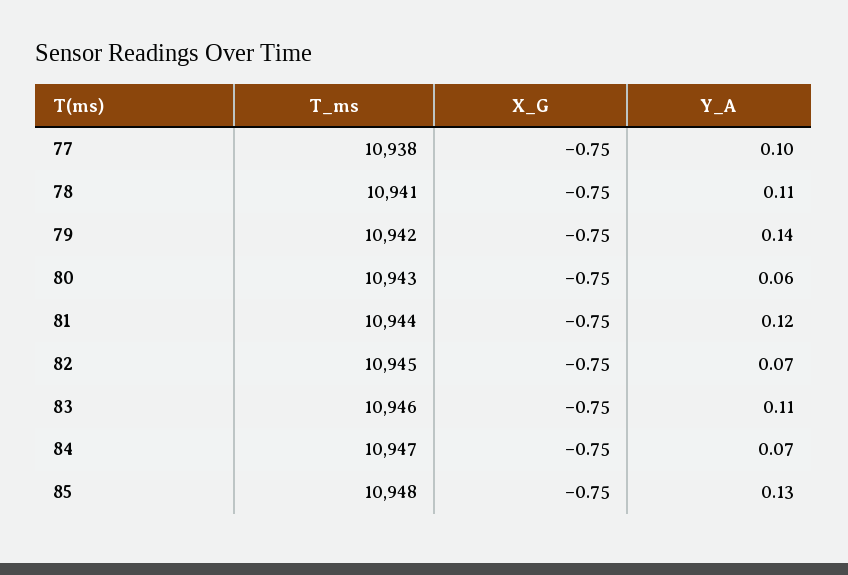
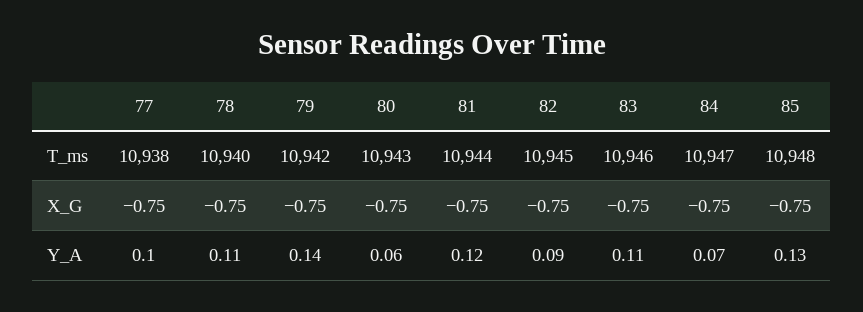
  {
    "T_ms": {
      "77": 10938,
-     "78": 10941,
+     "78": 10940,
      "79": 10942,
      "80": 10943,
      "81": 10944,
      "82": 10945,
      "83": 10946,
      "84": 10947,
      "85": 10948
    },
    "X_G": {
      "77": -0.75,
      "78": -0.75,
      "79": -0.75,
      "80": -0.75,
      "81": -0.75,
      "82": -0.75,
      "83": -0.75,
      "84": -0.75,
      "85": -0.75
    },
    "Y_A": {
      "77": 0.1,
      "78": 0.11,
      "79": 0.14,
      "80": 0.06,
      "81": 0.12,
-     "82": 0.07,
+     "82": 0.09,
      "83": 0.11,
      "84": 0.07,
      "85": 0.13
    }
  }

